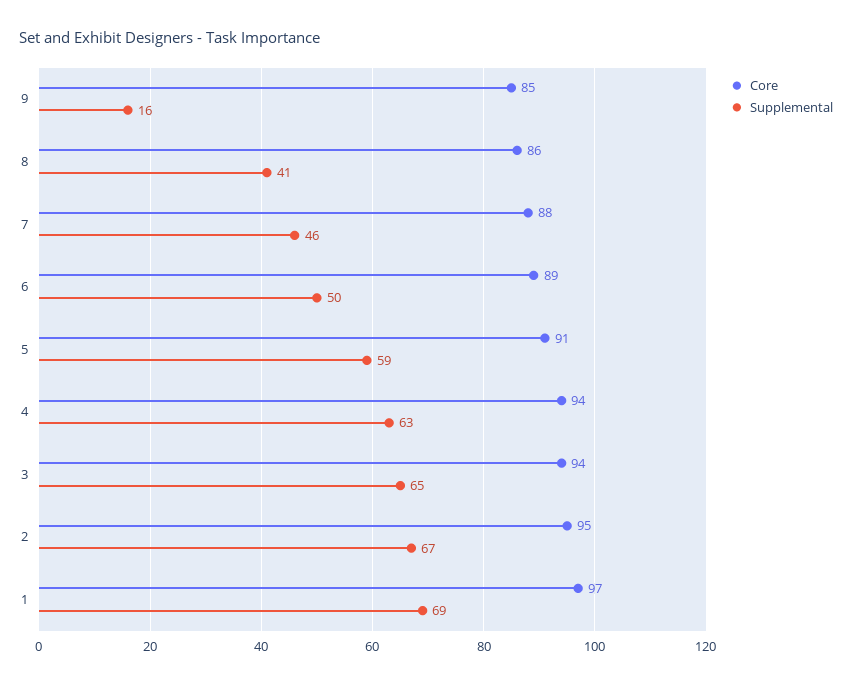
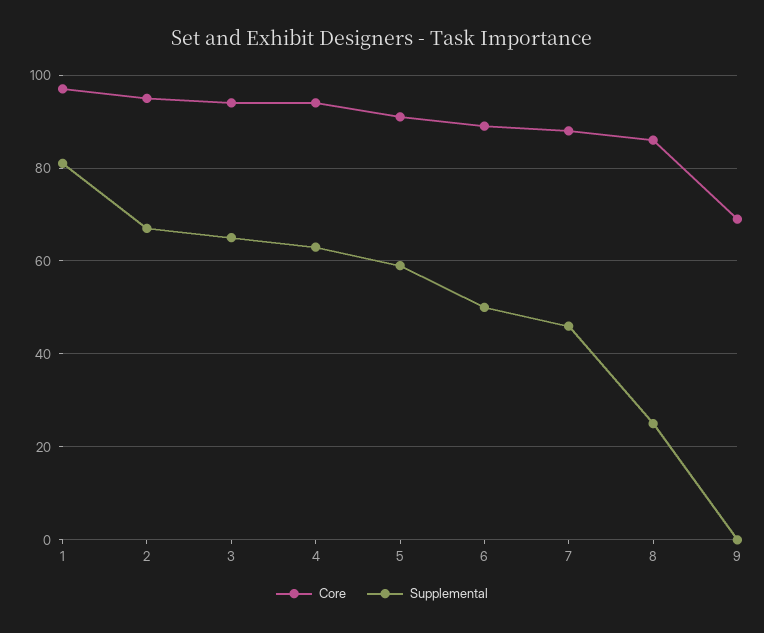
  {
    "Core": {
-     "9": 85,
+     "9": 70,
      "8": 86,
      "7": 88,
      "6": 89,
      "5": 91,
      "4": 94,
      "3": 94,
      "2": 95,
      "1": 97
    },
    "Supplemental": {
-     "9": 16,
+     "9": 0,
-     "8": 41,
+     "8": 25,
      "7": 46,
      "6": 50,
      "5": 59,
      "4": 63,
      "3": 65,
      "2": 67,
-     "1": 69
+     "1": 80
    }
  }

